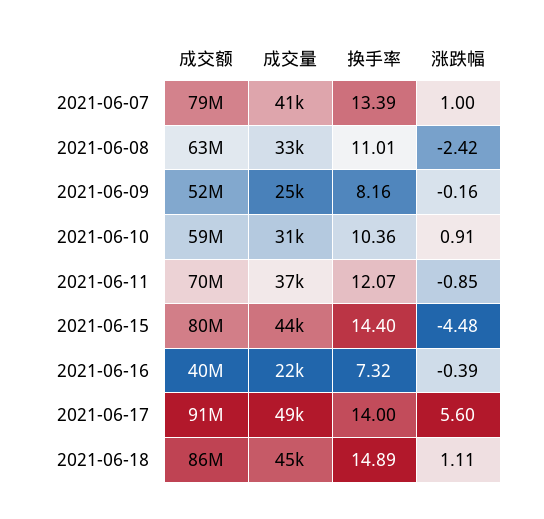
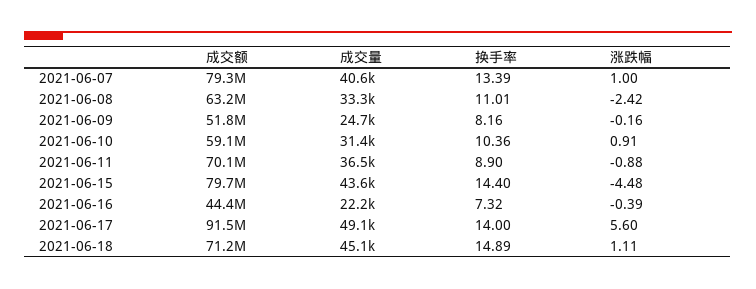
  {
    "成交额": {
      "2021-06-07": 79300000,
      "2021-06-08": 63200000,
      "2021-06-09": 51800000,
      "2021-06-10": 59100000,
      "2021-06-11": 70100000,
      "2021-06-15": 79700000,
-     "2021-06-16": 40000000,
+     "2021-06-16": 44400000,
      "2021-06-17": 91500000,
-     "2021-06-18": 86000000
+     "2021-06-18": 71200000
    },
    "成交量": {
      "2021-06-07": 40600,
      "2021-06-08": 33300,
      "2021-06-09": 24700,
      "2021-06-10": 31400,
      "2021-06-11": 36500,
      "2021-06-15": 43600,
      "2021-06-16": 22200,
      "2021-06-17": 49100,
      "2021-06-18": 45100
    },
    "换手率": {
      "2021-06-07": 13.39,
      "2021-06-08": 11.01,
      "2021-06-09": 8.16,
      "2021-06-10": 10.36,
-     "2021-06-11": 12.07,
+     "2021-06-11": 8.9,
      "2021-06-15": 14.4,
      "2021-06-16": 7.32,
      "2021-06-17": 14,
      "2021-06-18": 14.89
    },
    "涨跌幅": {
      "2021-06-07": 1,
      "2021-06-08": -2.42,
      "2021-06-09": -0.16,
      "2021-06-10": 0.91,
-     "2021-06-11": -0.85,
+     "2021-06-11": -0.88,
      "2021-06-15": -4.48,
      "2021-06-16": -0.39,
      "2021-06-17": 5.6,
      "2021-06-18": 1.11
    }
  }

